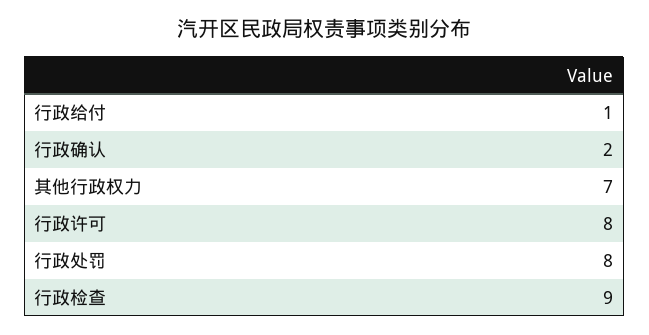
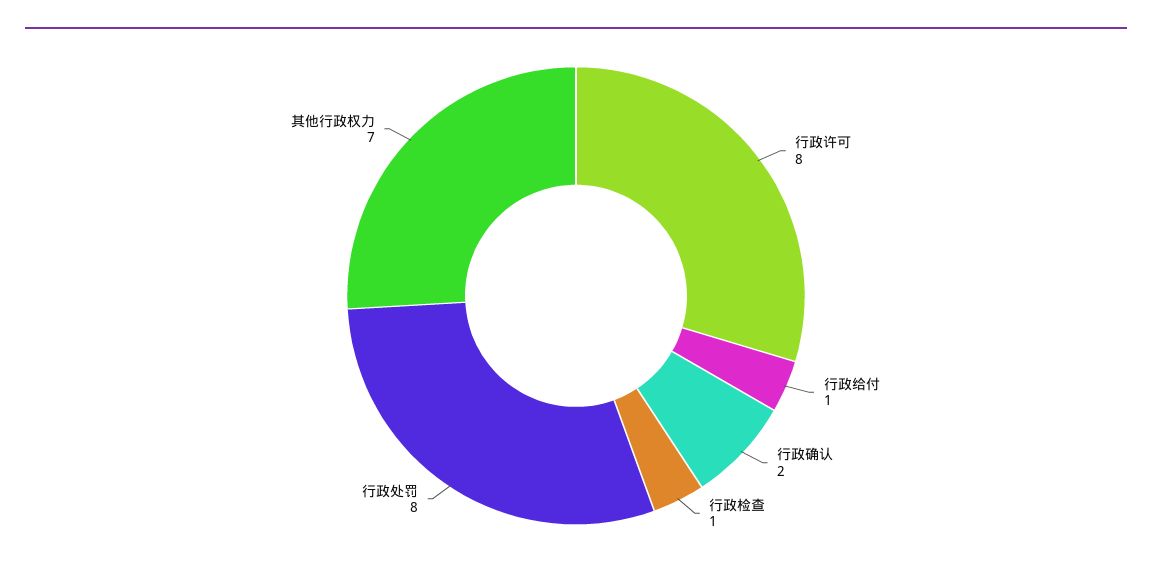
  {
    "行政给付": 1,
    "行政确认": 2,
    "其他行政权力": 7,
    "行政许可": 8,
    "行政处罚": 8,
-   "行政检查": 9
+   "行政检查": 1
  }

